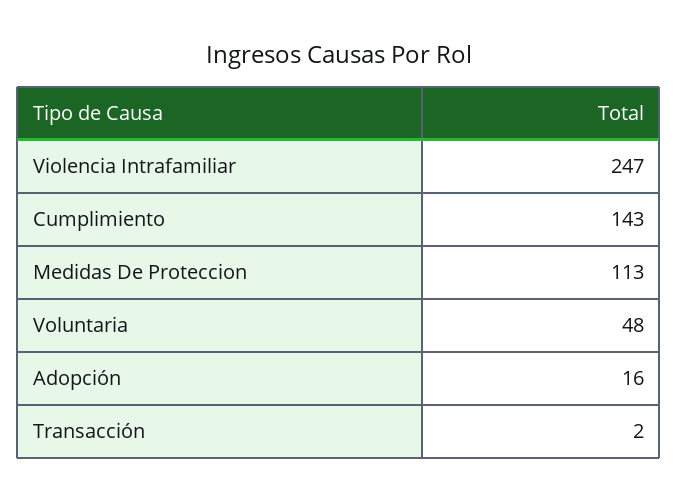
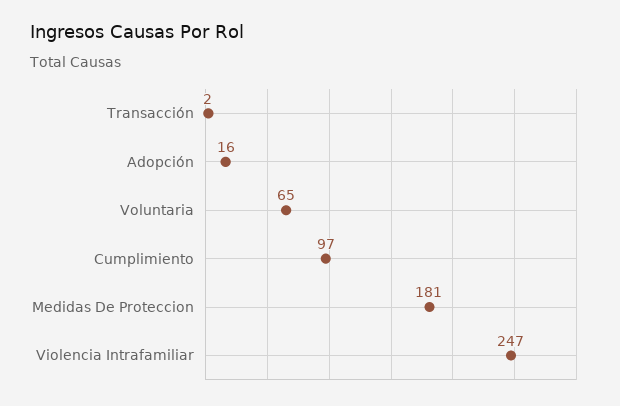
  {
    "Violencia Intrafamiliar": 247,
-   "Cumplimiento": 143,
+   "Cumplimiento": 97,
-   "Medidas De Proteccion": 113,
+   "Medidas De Proteccion": 181,
-   "Voluntaria": 48,
+   "Voluntaria": 65,
    "Adopción": 16,
    "Transacción": 2
  }

